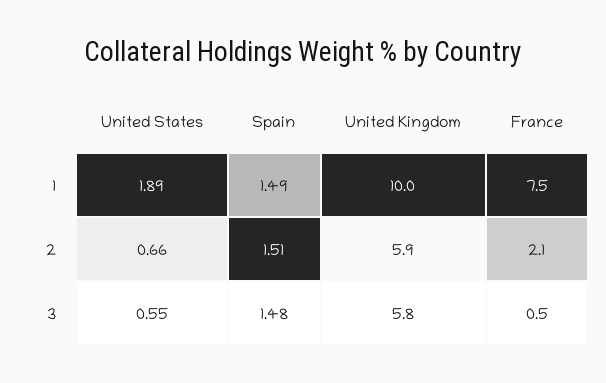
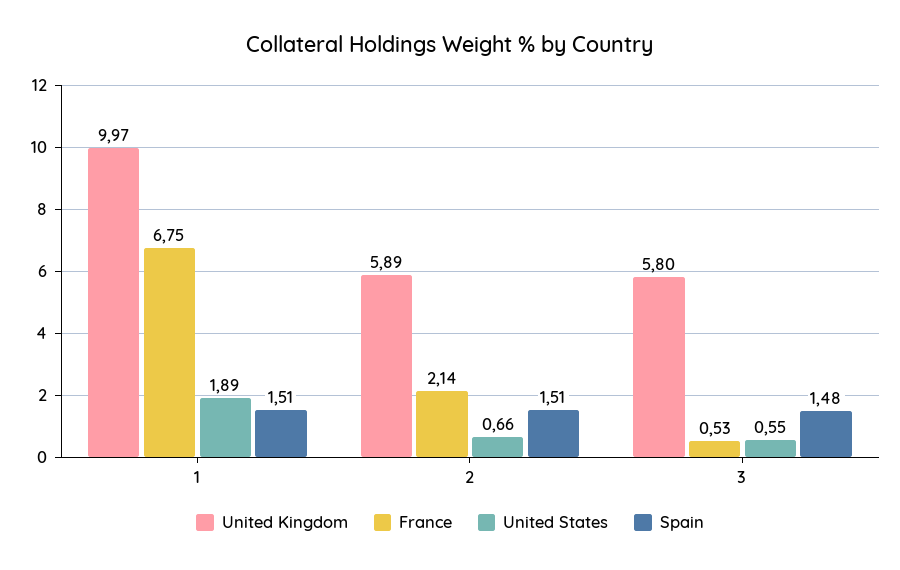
  {
    "United States": {
      "1": 1.89,
      "2": 0.66,
      "3": 0.55
    },
    "Spain": {
-     "1": 1.49,
+     "1": 1.51,
      "2": 1.51,
      "3": 1.48
    },
    "United Kingdom": {
      "1": 9.97,
      "2": 5.89,
      "3": 5.8
    },
    "France": {
-     "1": 7.5,
+     "1": 6.75,
      "2": 2.14,
      "3": 0.53
    }
  }

